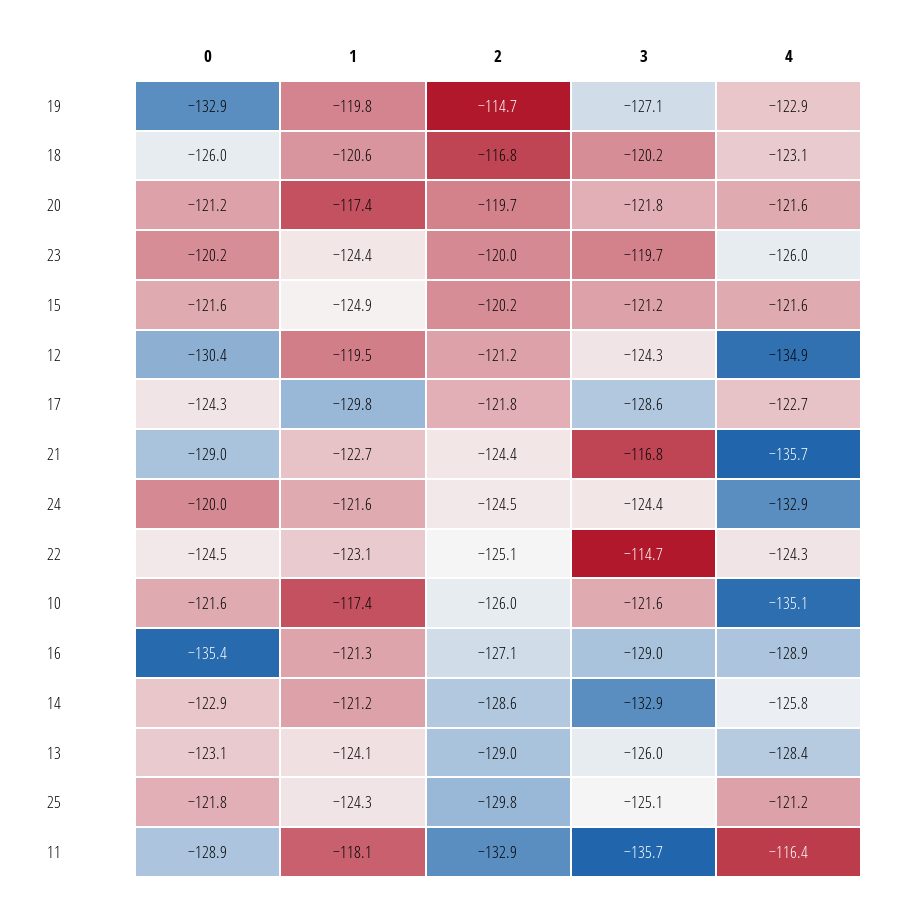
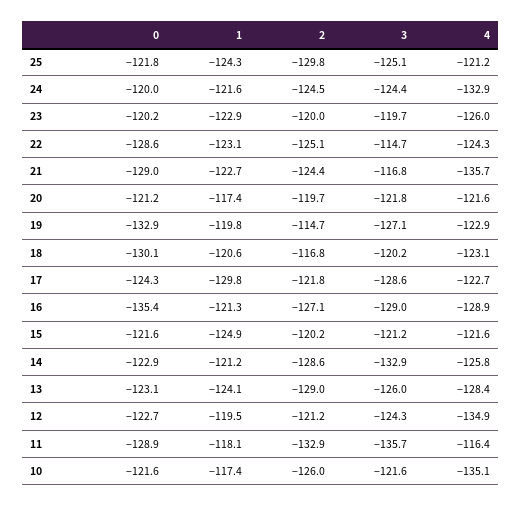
  {
    "0": {
      "19": -132.9,
-     "18": -126,
+     "18": -130.1,
      "20": -121.2,
      "23": -120.2,
      "15": -121.6,
-     "12": -130.4,
+     "12": -122.7,
      "17": -124.3,
      "21": -129,
      "24": -120,
-     "22": -124.5,
+     "22": -128.6,
      "10": -121.6,
      "16": -135.4,
      "14": -122.9,
      "13": -123.1,
      "25": -121.8,
      "11": -128.9
    },
    "1": {
      "19": -119.8,
      "18": -120.6,
      "20": -117.4,
-     "23": -124.4,
+     "23": -122.9,
      "15": -124.9,
      "12": -119.5,
      "17": -129.8,
      "21": -122.7,
      "24": -121.6,
      "22": -123.1,
      "10": -117.4,
      "16": -121.3,
      "14": -121.2,
      "13": -124.1,
      "25": -124.3,
      "11": -118.1
    },
    "2": {
      "19": -114.7,
      "18": -116.8,
      "20": -119.7,
      "23": -120,
      "15": -120.2,
      "12": -121.2,
      "17": -121.8,
      "21": -124.4,
      "24": -124.5,
      "22": -125.1,
      "10": -126,
      "16": -127.1,
      "14": -128.6,
      "13": -129,
      "25": -129.8,
      "11": -132.9
    },
    "3": {
      "19": -127.1,
      "18": -120.2,
      "20": -121.8,
      "23": -119.7,
      "15": -121.2,
      "12": -124.3,
      "17": -128.6,
      "21": -116.8,
      "24": -124.4,
      "22": -114.7,
      "10": -121.6,
      "16": -129,
      "14": -132.9,
      "13": -126,
      "25": -125.1,
      "11": -135.7
    },
    "4": {
      "19": -122.9,
      "18": -123.1,
      "20": -121.6,
      "23": -126,
      "15": -121.6,
      "12": -134.9,
      "17": -122.7,
      "21": -135.7,
      "24": -132.9,
      "22": -124.3,
      "10": -135.1,
      "16": -128.9,
      "14": -125.8,
      "13": -128.4,
      "25": -121.2,
      "11": -116.4
    }
  }

